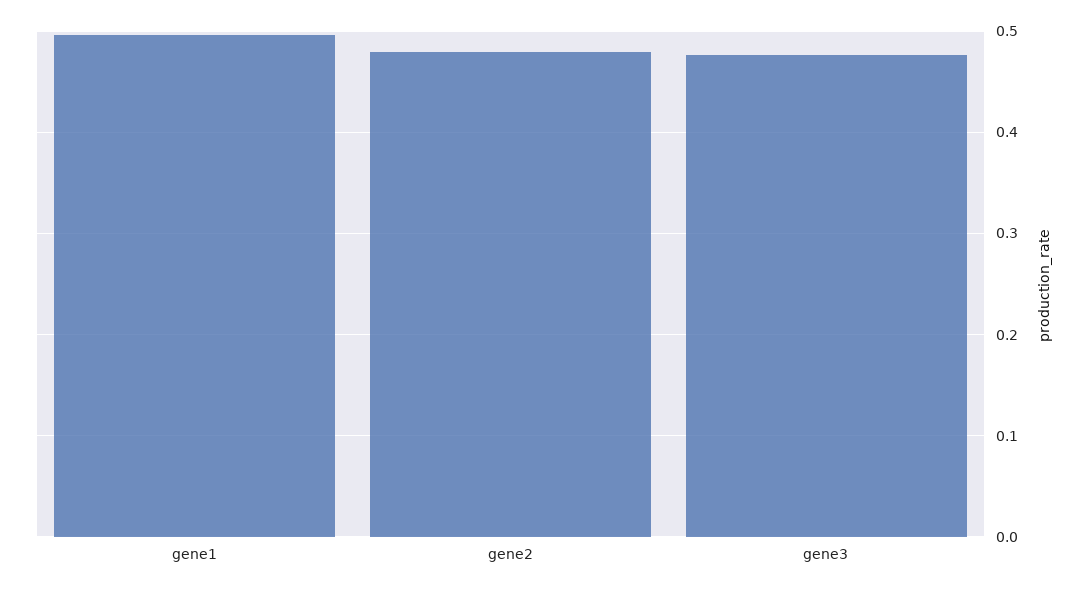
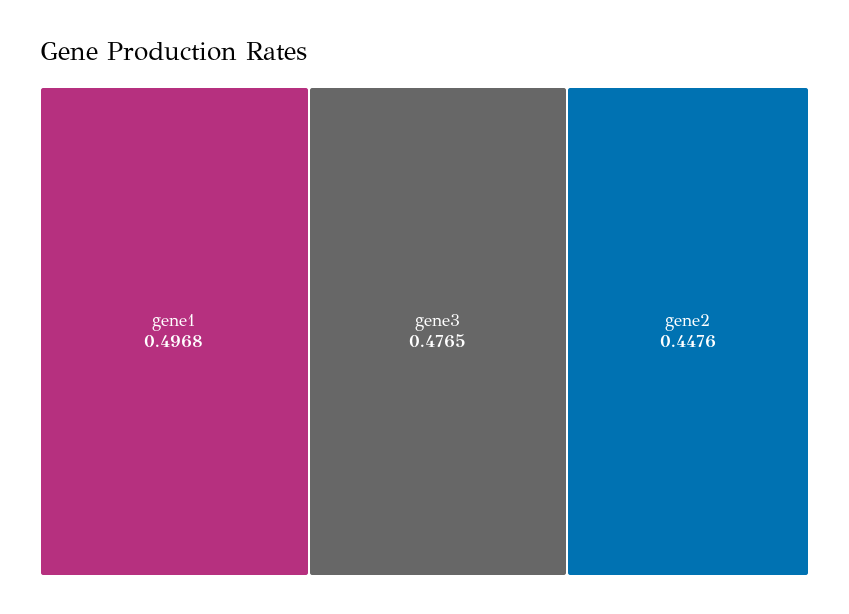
  {
    "gene1": 0.4968,
-   "gene2": 0.48,
+   "gene2": 0.4476,
    "gene3": 0.4765
  }

